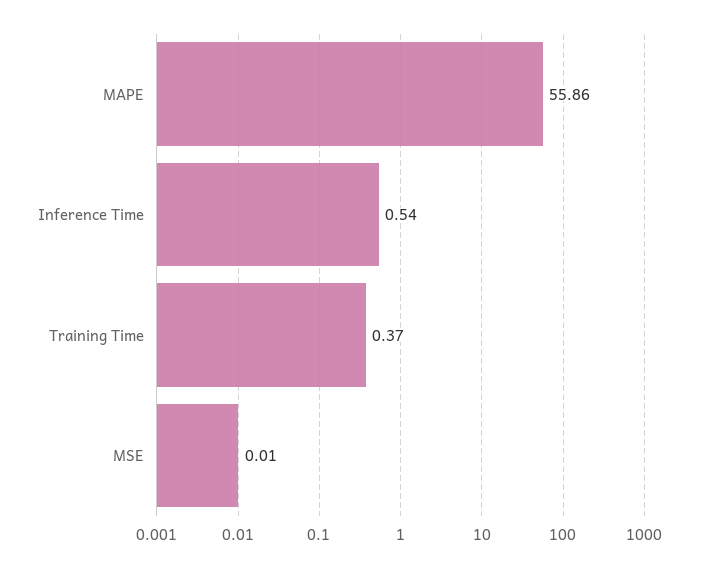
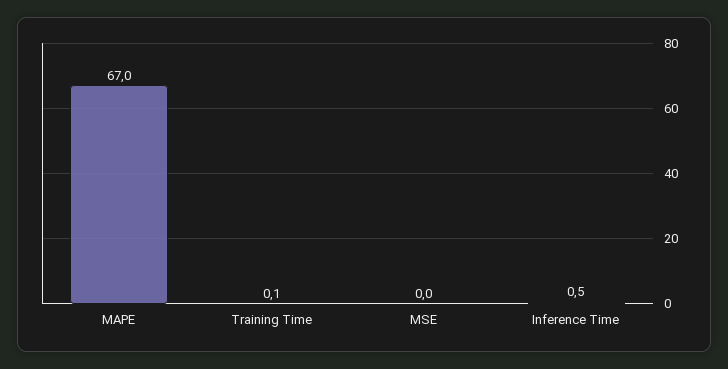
  {
-   "MAPE": 55.86,
+   "MAPE": 67,
    "Inference Time": 0.54,
-   "Training Time": 0.37,
+   "Training Time": 0.1,
    "MSE": 0.01
  }

